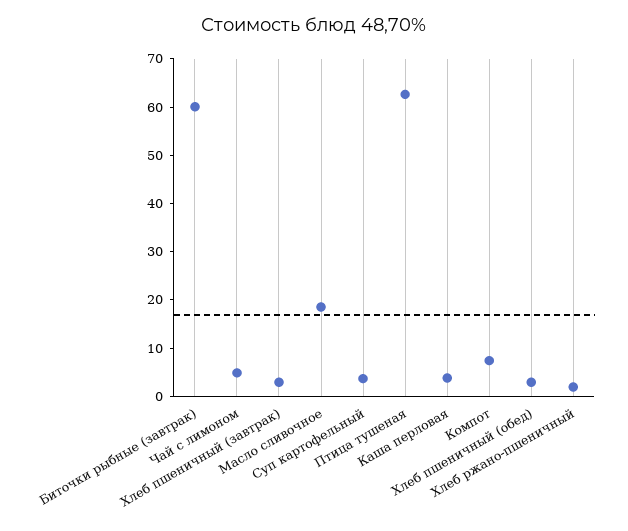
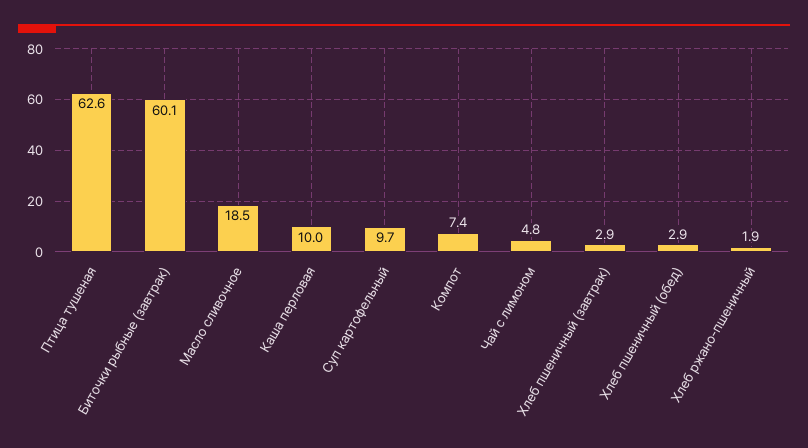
  {
    "Биточки рыбные (завтрак)": 60.1,
    "Чай с лимоном": 4.8,
    "Хлеб пшеничный (завтрак)": 2.9,
    "Масло сливочное": 18.5,
-   "Суп картофельный": 4,
+   "Суп картофельный": 9.7,
    "Птица тушеная": 62.6,
-   "Каша перловая": 4,
+   "Каша перловая": 10,
    "Компот": 7.4,
    "Хлеб пшеничный (обед)": 2.9,
    "Хлеб ржано-пшеничный": 1.9
  }

